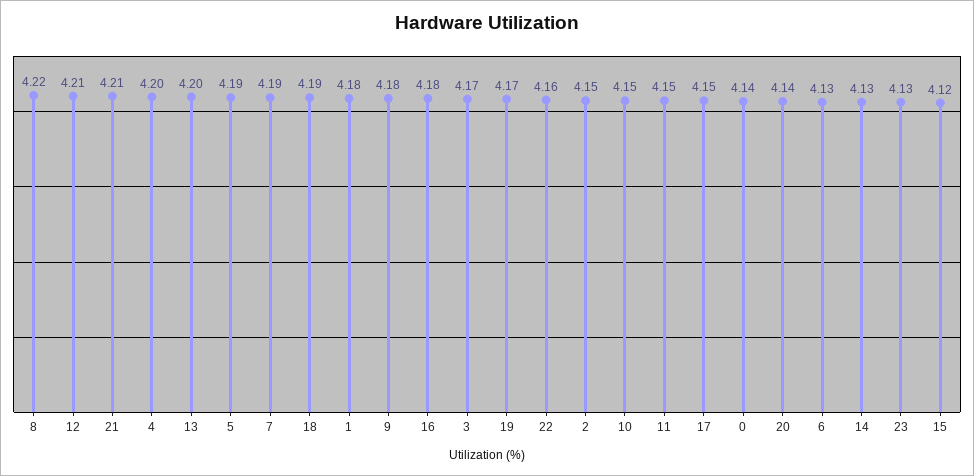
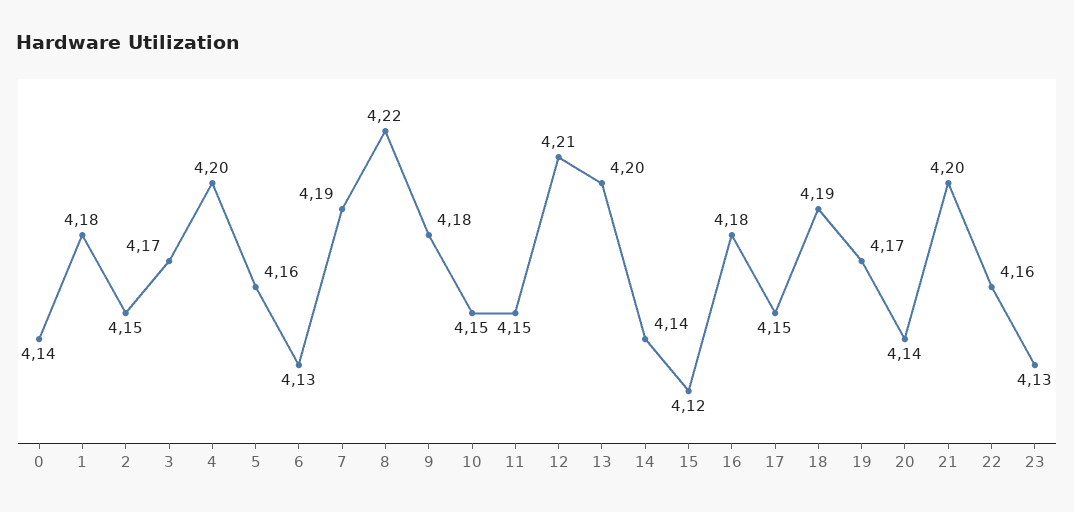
  {
    "8": 4.22,
    "12": 4.21,
-   "21": 4.21,
+   "21": 4.2,
    "4": 4.2,
    "13": 4.2,
-   "5": 4.19,
+   "5": 4.16,
    "7": 4.19,
    "18": 4.19,
    "1": 4.18,
    "9": 4.18,
    "16": 4.18,
    "3": 4.17,
    "19": 4.17,
    "22": 4.16,
    "2": 4.15,
    "10": 4.15,
    "11": 4.15,
    "17": 4.15,
    "0": 4.14,
    "20": 4.14,
    "6": 4.13,
-   "14": 4.13,
+   "14": 4.14,
    "23": 4.13,
    "15": 4.12
  }

